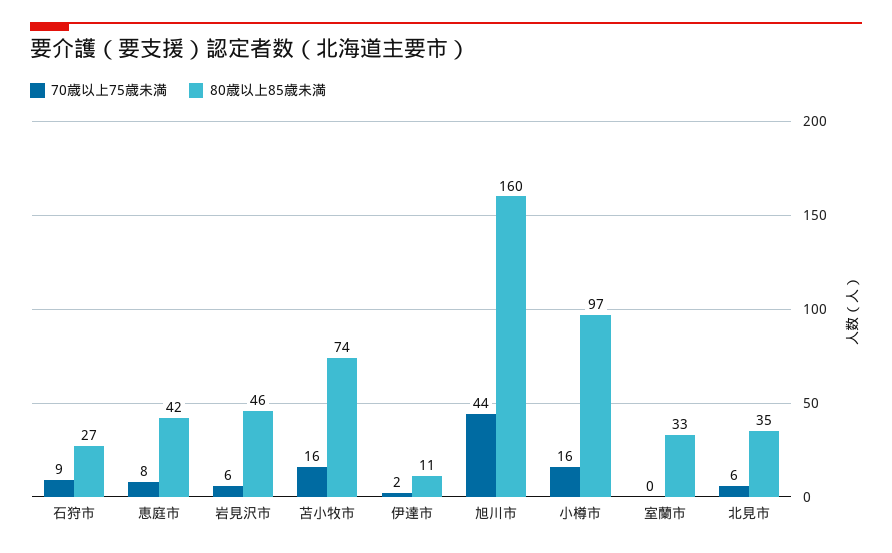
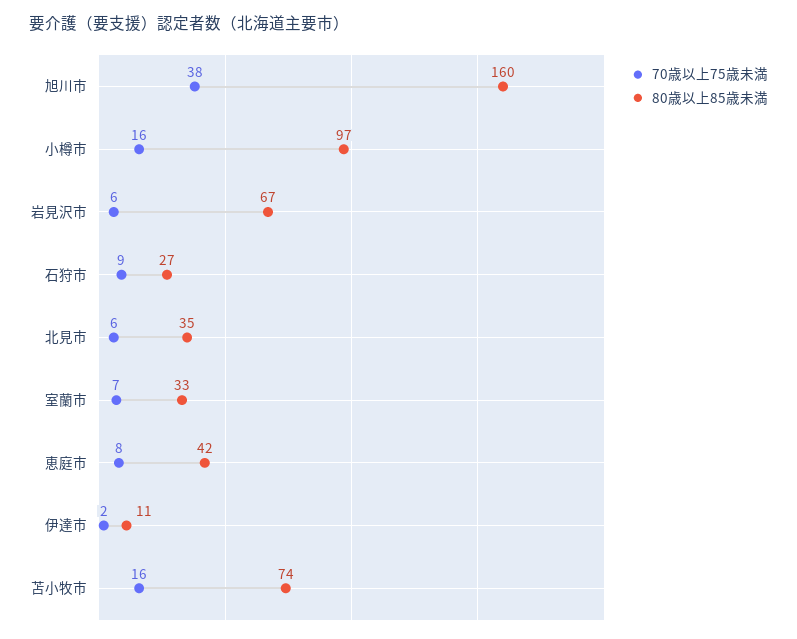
  {
    "70歳以上75歳未満": {
      "石狩市": 9,
      "恵庭市": 8,
      "岩見沢市": 6,
      "苫小牧市": 16,
      "伊達市": 2,
-     "旭川市": 44,
+     "旭川市": 38,
      "小樽市": 16,
-     "室蘭市": 0,
+     "室蘭市": 7,
      "北見市": 6
    },
    "80歳以上85歳未満": {
      "石狩市": 27,
      "恵庭市": 42,
-     "岩見沢市": 46,
+     "岩見沢市": 67,
      "苫小牧市": 74,
      "伊達市": 11,
      "旭川市": 160,
      "小樽市": 97,
      "室蘭市": 33,
      "北見市": 35
    }
  }

